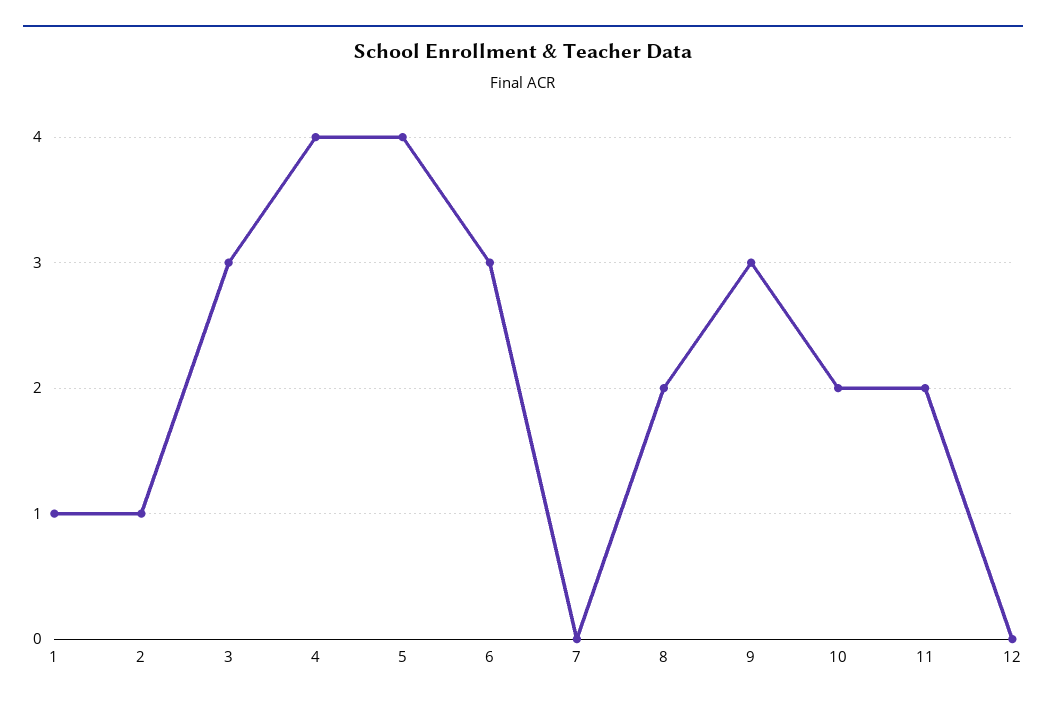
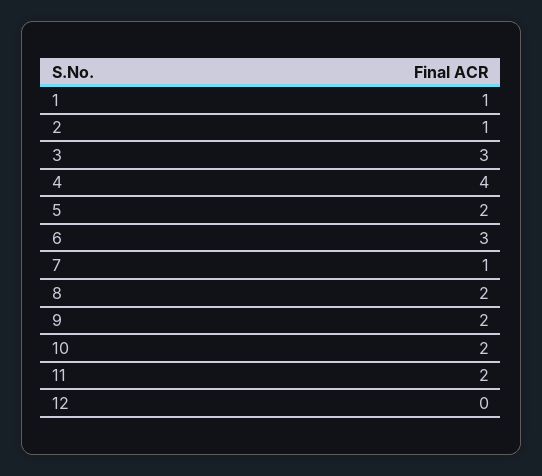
  {
    "1": 1,
    "2": 1,
    "3": 3,
    "4": 4,
-   "5": 4,
+   "5": 2,
    "6": 3,
-   "7": 0,
+   "7": 1,
    "8": 2,
-   "9": 3,
+   "9": 2,
    "10": 2,
    "11": 2,
    "12": 0
  }

